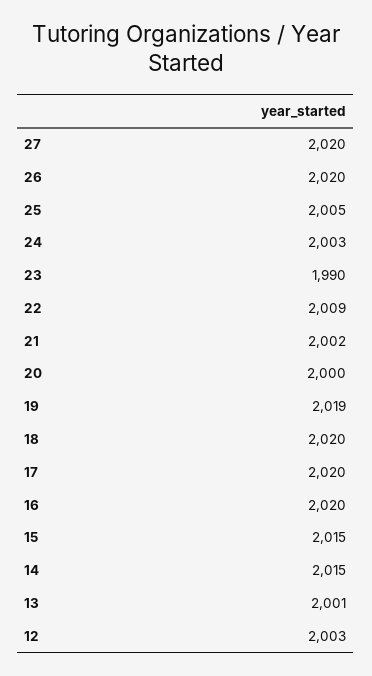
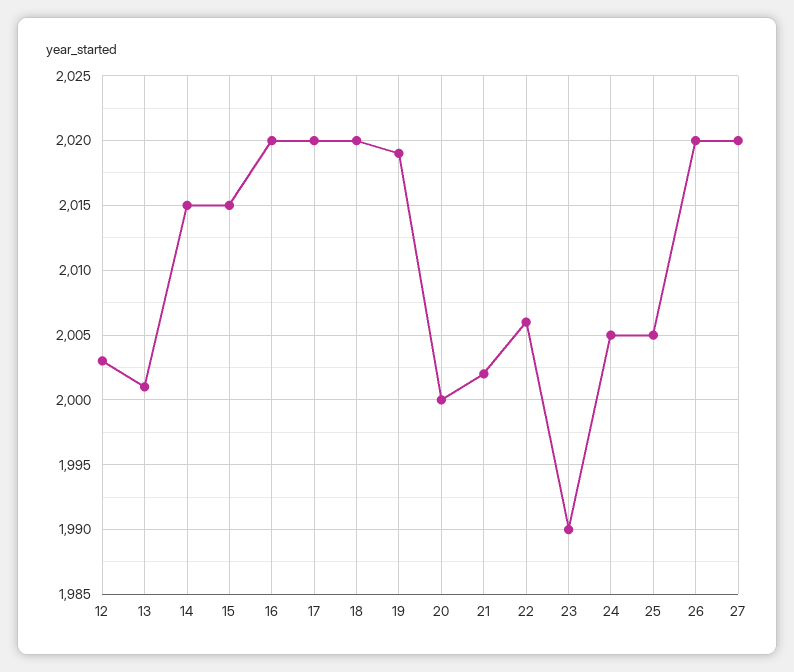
  {
    "27": 2020,
    "26": 2020,
    "25": 2005,
-   "24": 2003,
+   "24": 2005,
    "23": 1990,
-   "22": 2009,
+   "22": 2006,
    "21": 2002,
    "20": 2000,
    "19": 2019,
    "18": 2020,
    "17": 2020,
    "16": 2020,
    "15": 2015,
    "14": 2015,
    "13": 2001,
    "12": 2003
  }

